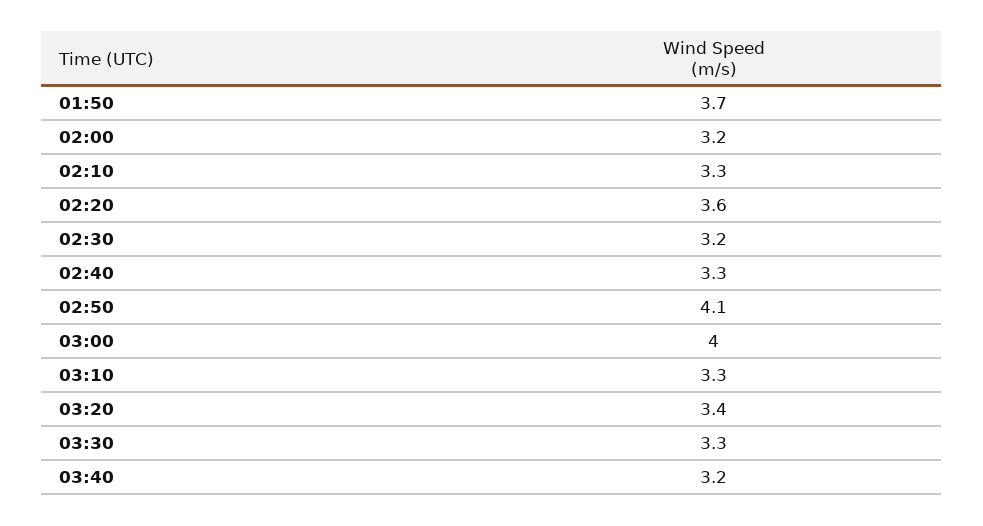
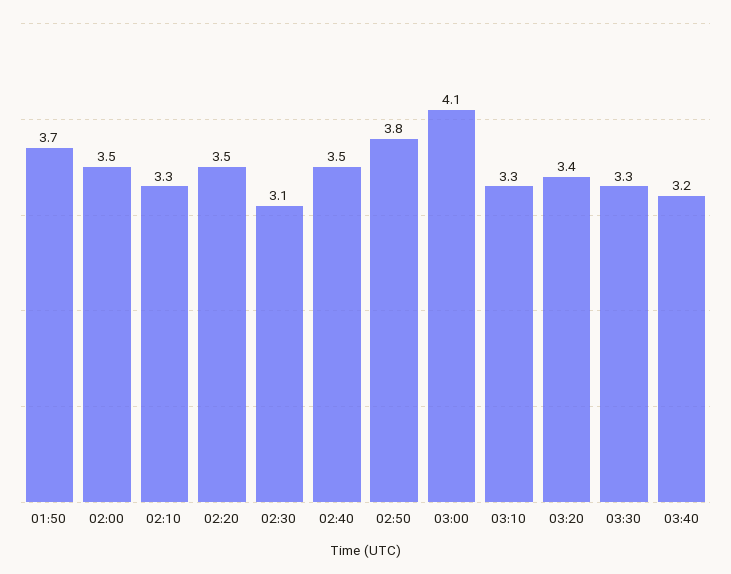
  {
    "01:50": 3.7,
-   "02:00": 3.2,
+   "02:00": 3.5,
    "02:10": 3.3,
-   "02:20": 3.6,
+   "02:20": 3.5,
-   "02:30": 3.2,
+   "02:30": 3.1,
-   "02:40": 3.3,
+   "02:40": 3.5,
-   "02:50": 4.1,
+   "02:50": 3.8,
-   "03:00": 4,
+   "03:00": 4.1,
    "03:10": 3.3,
    "03:20": 3.4,
    "03:30": 3.3,
    "03:40": 3.2
  }

